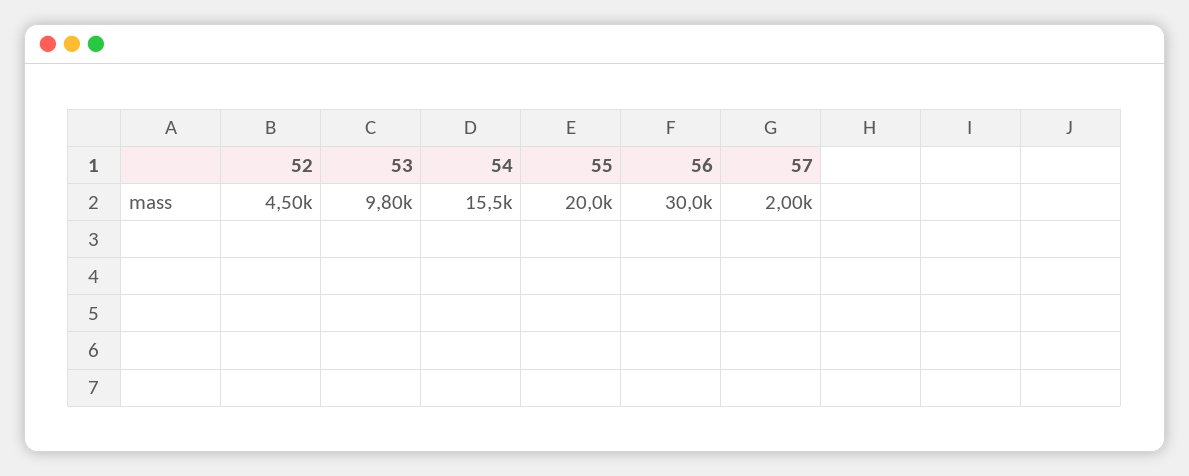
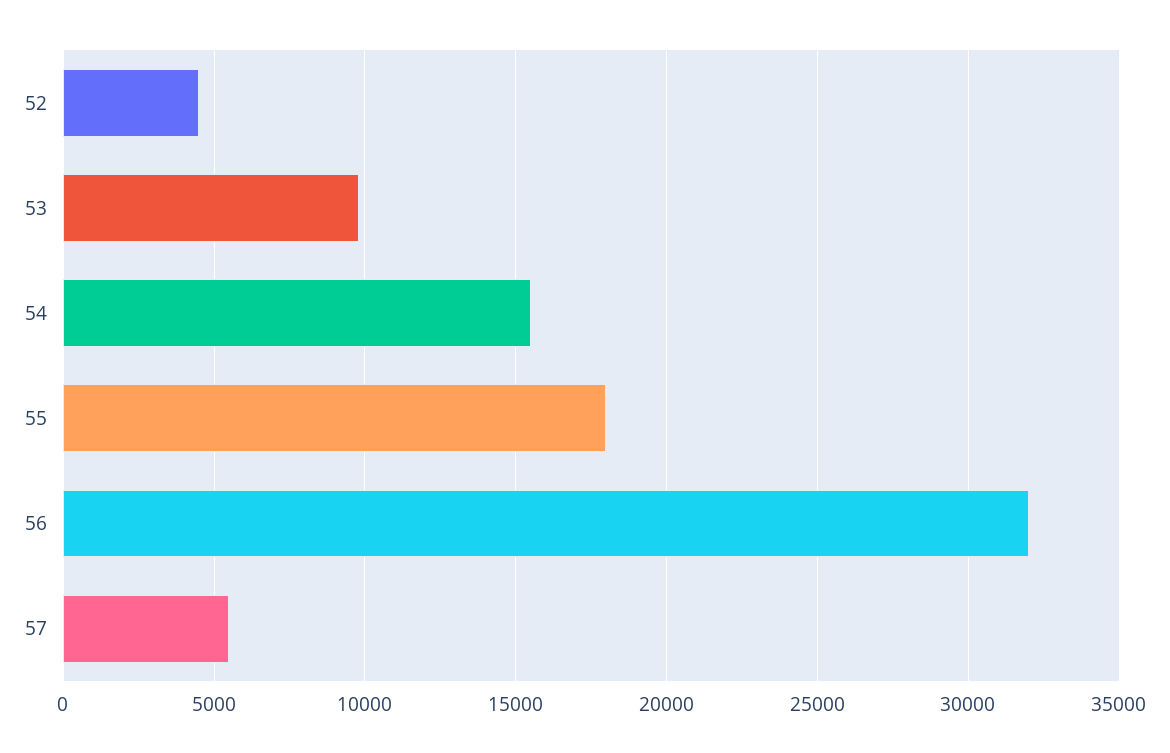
  {
    "52": 4500,
    "53": 9800,
    "54": 15500,
-   "55": 20000,
+   "55": 18000,
-   "56": 30000,
+   "56": 32000,
-   "57": 2000
+   "57": 5500
  }

